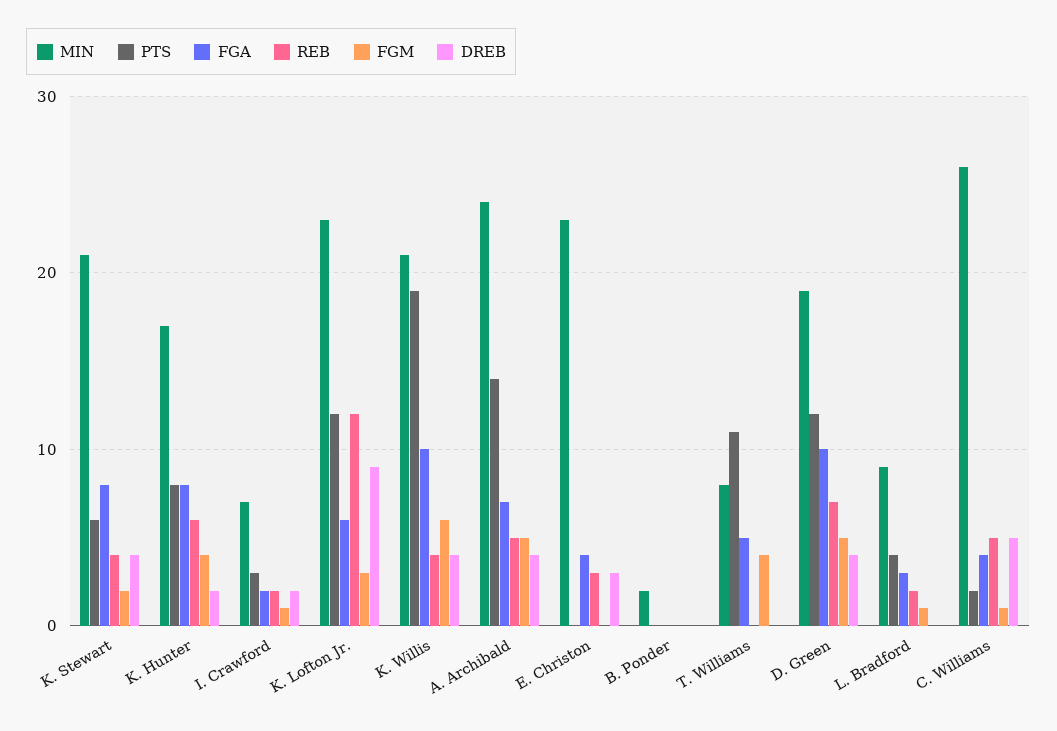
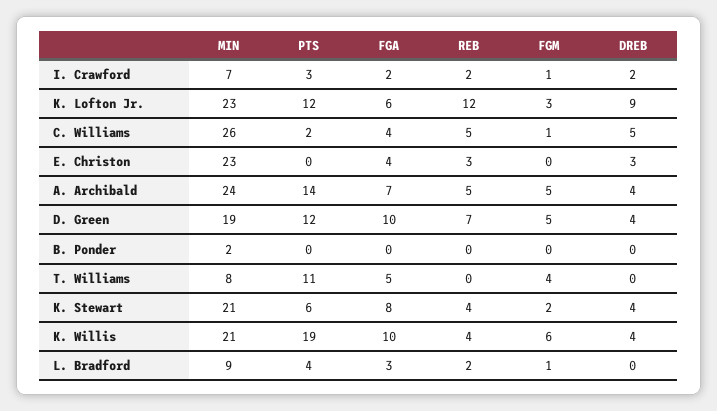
  {
    "MIN": {
      "K. Stewart": 21,
-     "K. Hunter": 17,
      "I. Crawford": 7,
      "K. Lofton Jr.": 23,
      "K. Willis": 21,
      "A. Archibald": 24,
      "E. Christon": 23,
      "B. Ponder": 2,
      "T. Williams": 8,
      "D. Green": 19,
      "L. Bradford": 9,
      "C. Williams": 26
    },
    "PTS": {
      "K. Stewart": 6,
-     "K. Hunter": 8,
      "I. Crawford": 3,
      "K. Lofton Jr.": 12,
      "K. Willis": 19,
      "A. Archibald": 14,
      "E. Christon": 0,
      "B. Ponder": 0,
      "T. Williams": 11,
      "D. Green": 12,
      "L. Bradford": 4,
      "C. Williams": 2
    },
    "FGA": {
      "K. Stewart": 8,
-     "K. Hunter": 8,
      "I. Crawford": 2,
      "K. Lofton Jr.": 6,
      "K. Willis": 10,
      "A. Archibald": 7,
      "E. Christon": 4,
      "B. Ponder": 0,
      "T. Williams": 5,
      "D. Green": 10,
      "L. Bradford": 3,
      "C. Williams": 4
    },
    "REB": {
      "K. Stewart": 4,
-     "K. Hunter": 6,
      "I. Crawford": 2,
      "K. Lofton Jr.": 12,
      "K. Willis": 4,
      "A. Archibald": 5,
      "E. Christon": 3,
      "B. Ponder": 0,
      "T. Williams": 0,
      "D. Green": 7,
      "L. Bradford": 2,
      "C. Williams": 5
    },
    "FGM": {
      "K. Stewart": 2,
-     "K. Hunter": 4,
      "I. Crawford": 1,
      "K. Lofton Jr.": 3,
      "K. Willis": 6,
      "A. Archibald": 5,
      "E. Christon": 0,
      "B. Ponder": 0,
      "T. Williams": 4,
      "D. Green": 5,
      "L. Bradford": 1,
      "C. Williams": 1
    },
    "DREB": {
      "K. Stewart": 4,
-     "K. Hunter": 2,
      "I. Crawford": 2,
      "K. Lofton Jr.": 9,
      "K. Willis": 4,
      "A. Archibald": 4,
      "E. Christon": 3,
      "B. Ponder": 0,
      "T. Williams": 0,
      "D. Green": 4,
      "L. Bradford": 0,
      "C. Williams": 5
    }
  }

